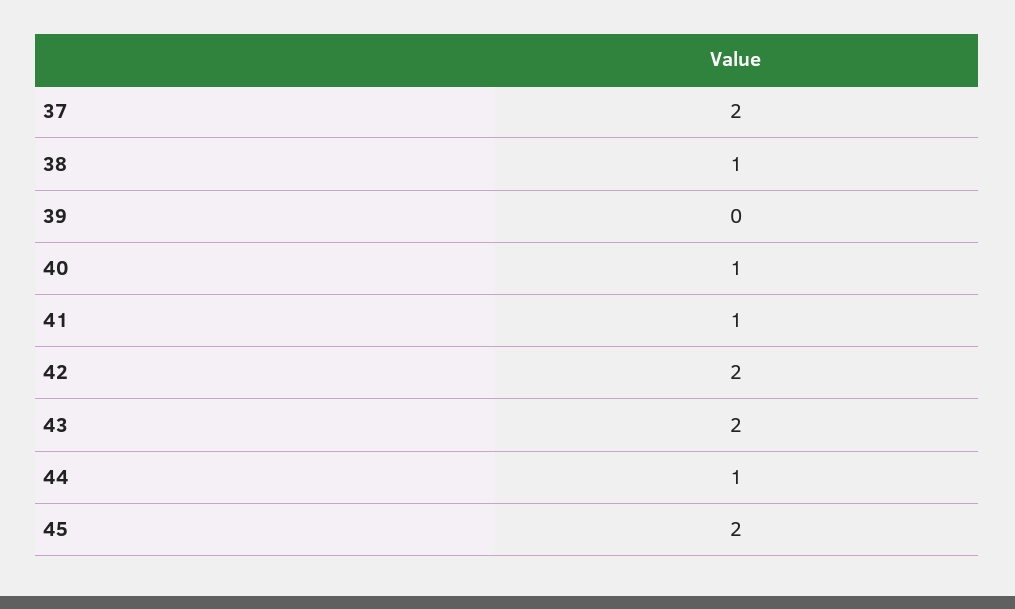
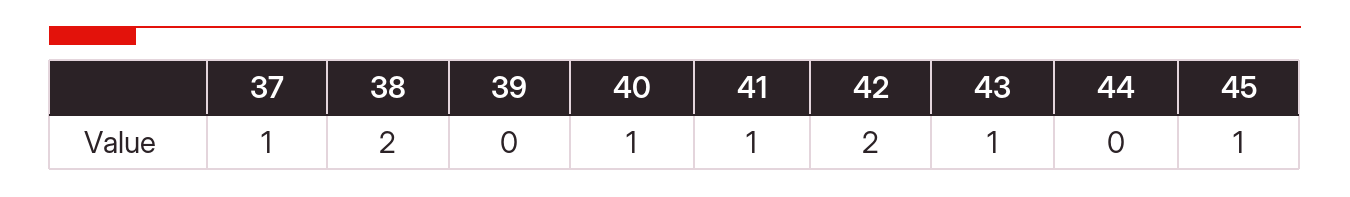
  {
-   "37": 2,
+   "37": 1,
-   "38": 1,
+   "38": 2,
    "39": 0,
    "40": 1,
    "41": 1,
    "42": 2,
-   "43": 2,
+   "43": 1,
-   "44": 1,
+   "44": 0,
-   "45": 2
+   "45": 1
  }

